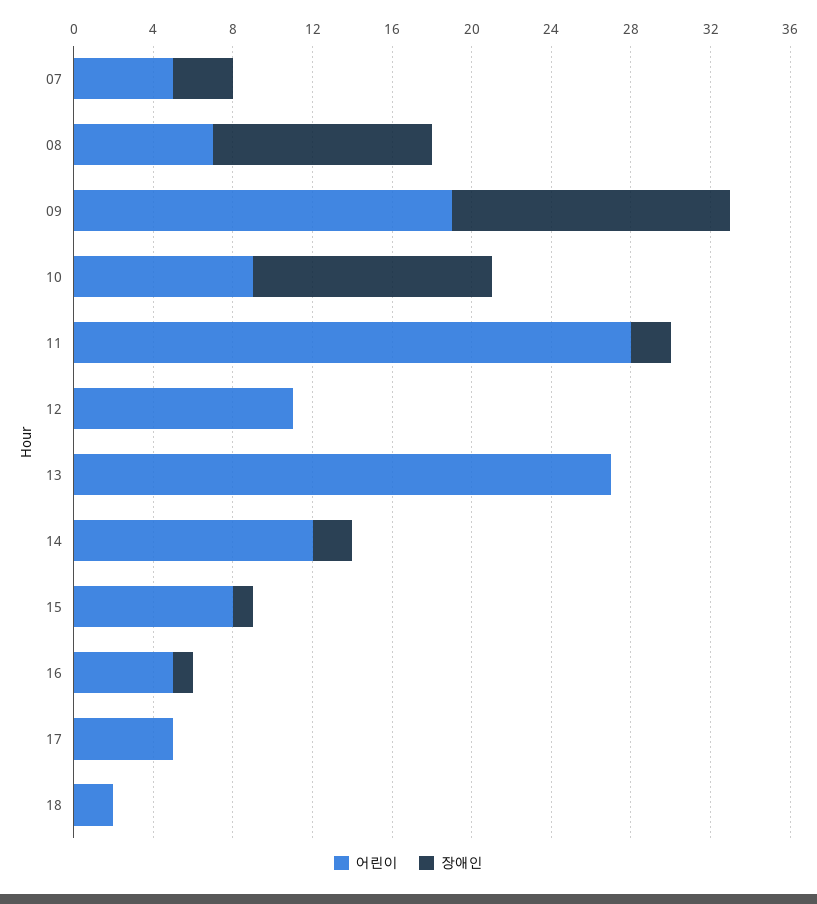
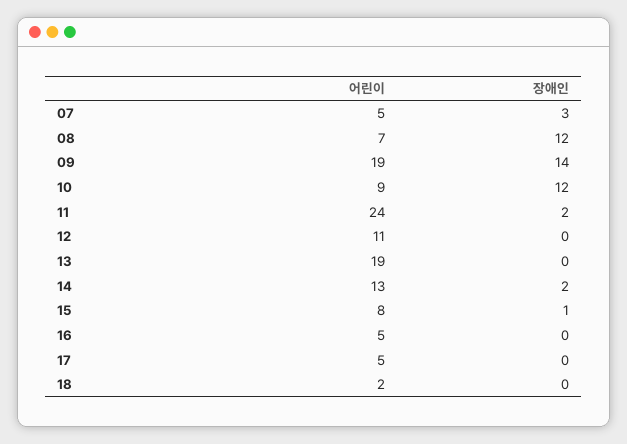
  {
    "어린이": {
      "07": 5,
      "08": 7,
      "09": 19,
      "10": 9,
-     "11": 28,
+     "11": 24,
      "12": 11,
-     "13": 27,
+     "13": 19,
-     "14": 12,
+     "14": 13,
      "15": 8,
      "16": 5,
      "17": 5,
      "18": 2
    },
    "장애인": {
      "07": 3,
-     "08": 11,
+     "08": 12,
      "09": 14,
      "10": 12,
      "11": 2,
      "12": 0,
      "13": 0,
      "14": 2,
      "15": 1,
-     "16": 1,
+     "16": 0,
      "17": 0,
      "18": 0
    }
  }

